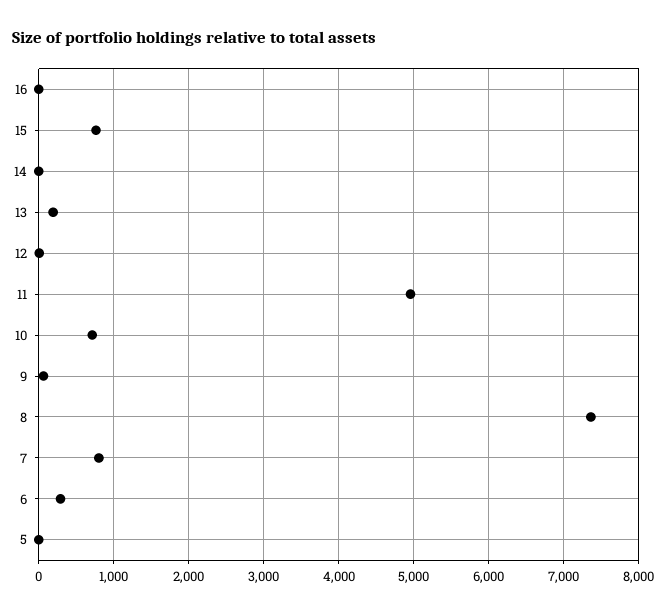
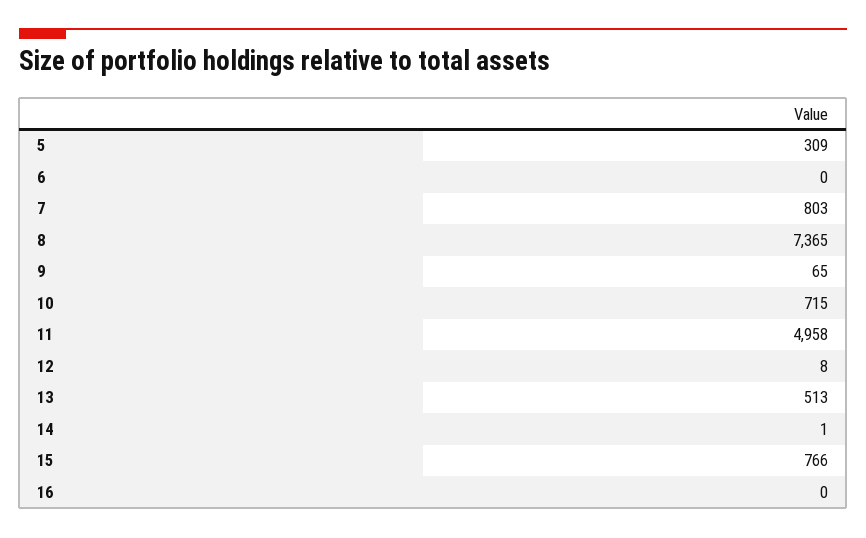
  {
    "16": 0,
    "15": 766,
    "14": 1,
-   "13": 200,
+   "13": 513,
    "12": 8,
    "11": 4958,
    "10": 715,
    "9": 65,
    "8": 7365,
    "7": 803,
-   "6": 300,
+   "6": 0,
-   "5": 0
+   "5": 309
  }

